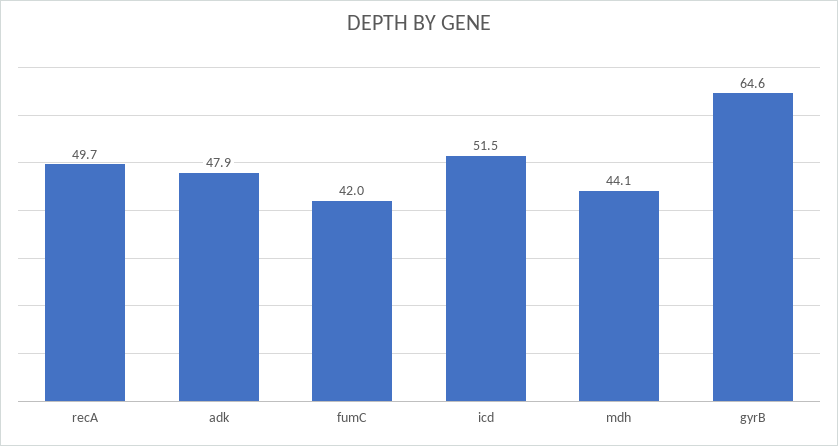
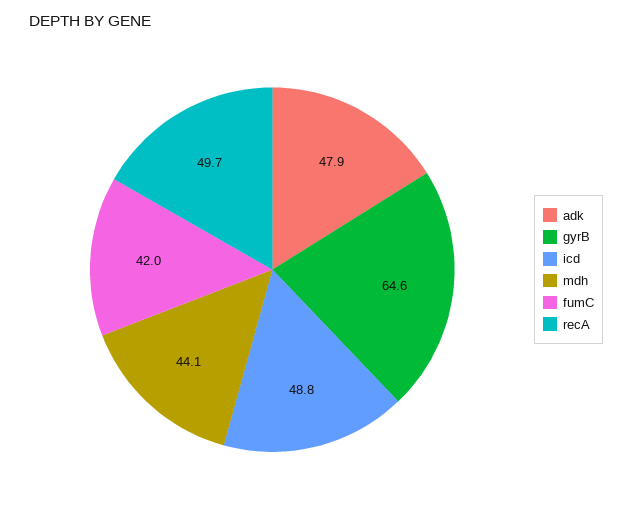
  {
    "recA": 49.7,
    "adk": 47.9,
    "fumC": 42,
-   "icd": 51.5,
+   "icd": 48.8,
    "mdh": 44.1,
    "gyrB": 64.6
  }

